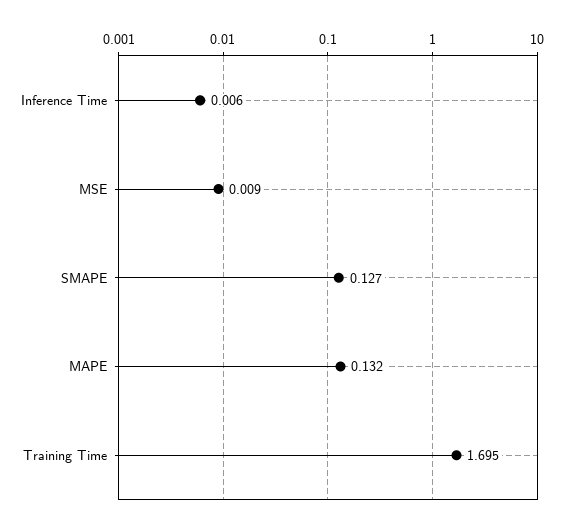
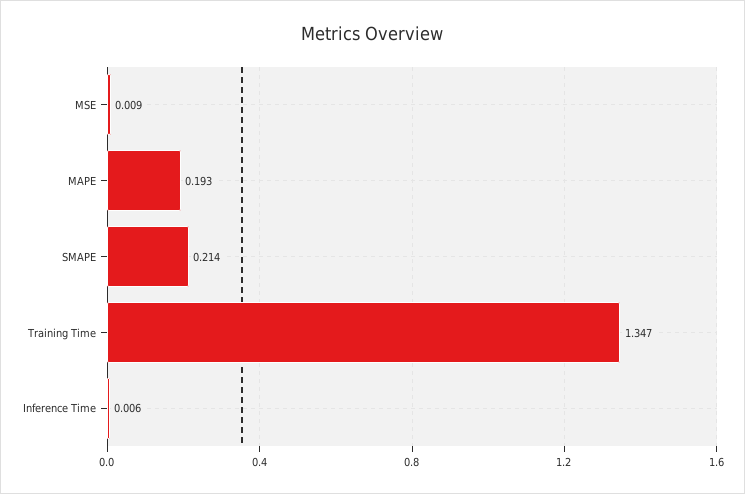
  {
    "Inference Time": 0.006,
    "MSE": 0.009,
-   "SMAPE": 0.127,
+   "SMAPE": 0.214,
-   "MAPE": 0.132,
+   "MAPE": 0.193,
-   "Training Time": 1.695
+   "Training Time": 1.347
  }

